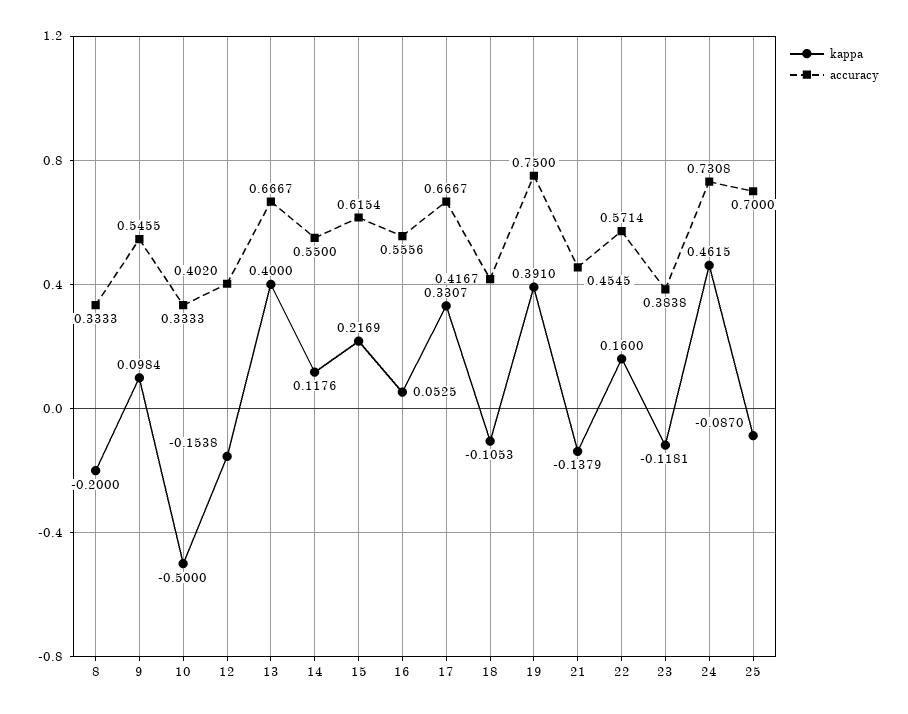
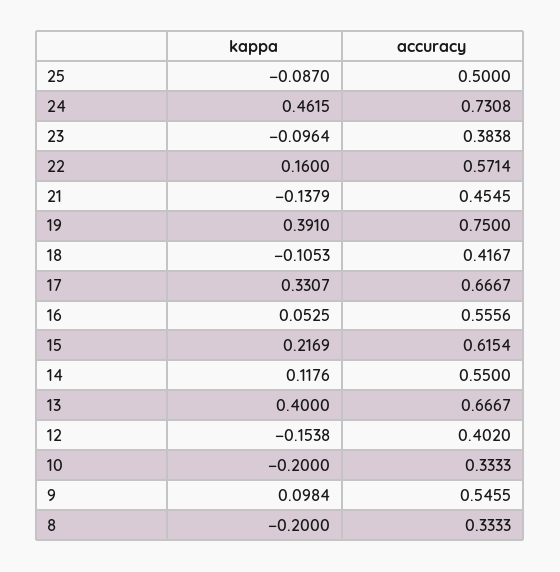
  {
    "kappa": {
      "8": -0.2,
      "9": 0.0984,
-     "10": -0.5,
+     "10": -0.2,
      "12": -0.1538,
      "13": 0.4,
      "14": 0.1176,
      "15": 0.2169,
      "16": 0.0525,
      "17": 0.3307,
      "18": -0.1053,
      "19": 0.391,
      "21": -0.1379,
      "22": 0.16,
-     "23": -0.1181,
+     "23": -0.0964,
      "24": 0.4615,
      "25": -0.087
    },
    "accuracy": {
      "8": 0.3333,
      "9": 0.5455,
      "10": 0.3333,
      "12": 0.402,
      "13": 0.6667,
      "14": 0.55,
      "15": 0.6154,
      "16": 0.5556,
      "17": 0.6667,
      "18": 0.4167,
      "19": 0.75,
      "21": 0.4545,
      "22": 0.5714,
      "23": 0.3838,
      "24": 0.7308,
-     "25": 0.7
+     "25": 0.5
    }
  }

